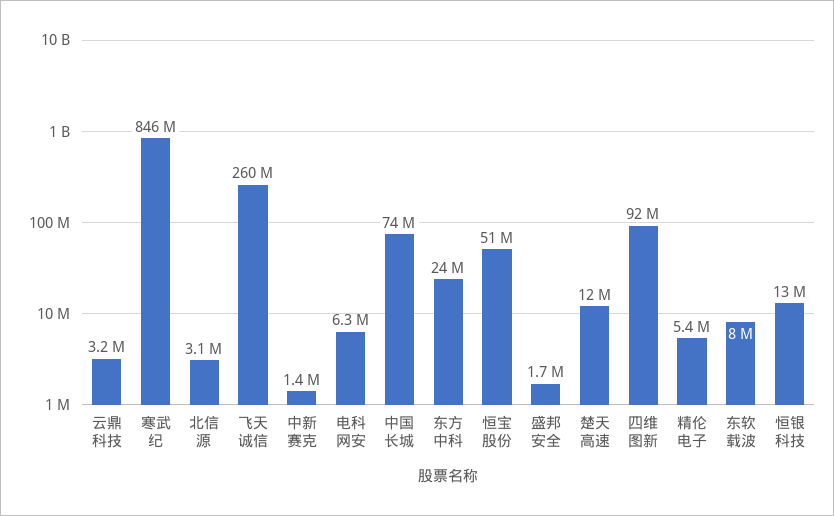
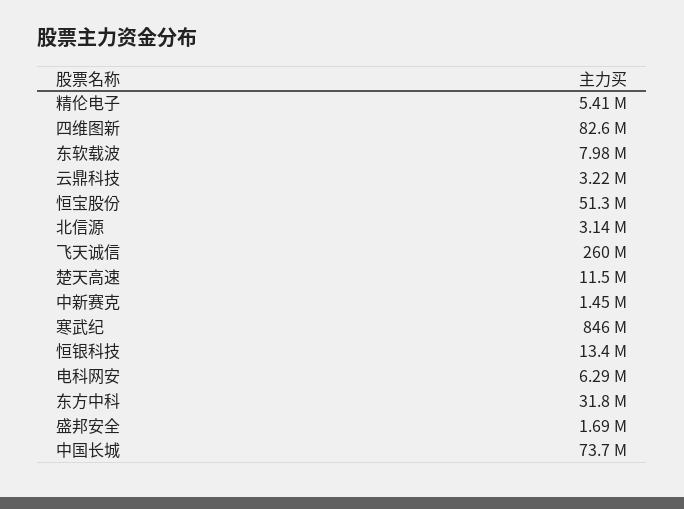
  {
    "云鼎科技": 3220000,
    "寒武纪": 846000000,
    "北信源": 3140000,
    "飞天诚信": 260000000,
    "中新赛克": 1450000,
    "电科网安": 6290000,
    "中国长城": 73700000,
-   "东方中科": 24000000,
+   "东方中科": 31800000,
    "恒宝股份": 51300000,
    "盛邦安全": 1690000,
    "楚天高速": 11500000,
-   "四维图新": 92000000,
+   "四维图新": 82600000,
    "精伦电子": 5410000,
    "东软载波": 7980000,
    "恒银科技": 13400000
  }

